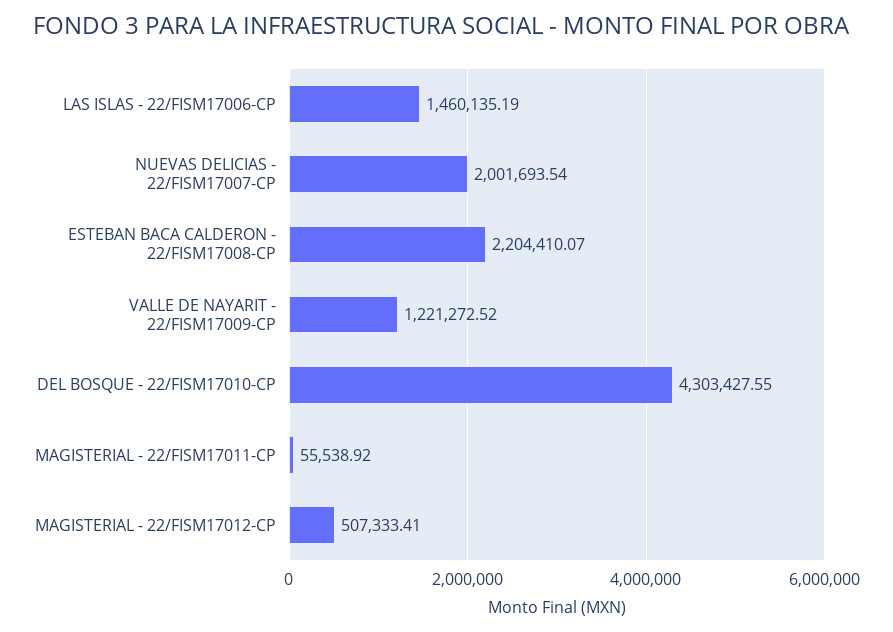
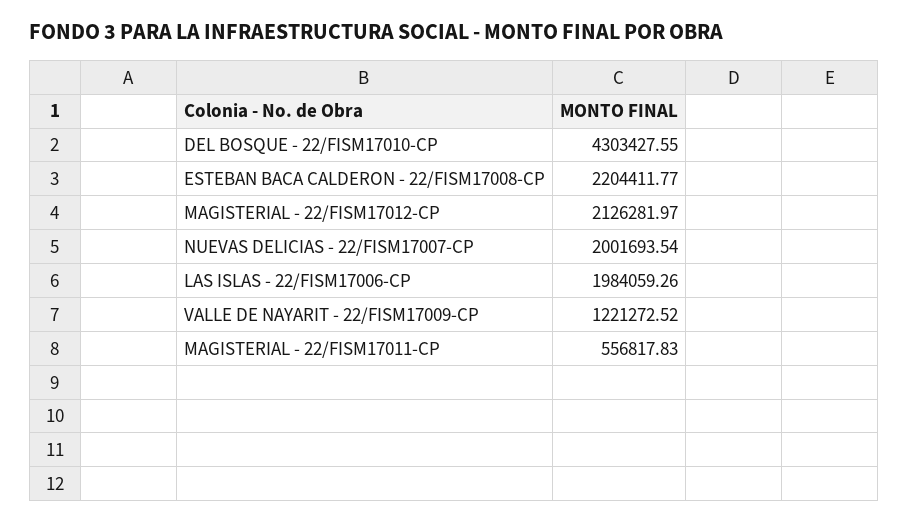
  {
-   "LAS ISLAS - 22/FISM17006-CP": 1460135.19,
+   "LAS ISLAS - 22/FISM17006-CP": 1984059.26,
    "NUEVAS DELICIAS - 22/FISM17007-CP": 2001693.54,
-   "ESTEBAN BACA CALDERON - 22/FISM17008-CP": 2204410.07,
+   "ESTEBAN BACA CALDERON - 22/FISM17008-CP": 2204411.77,
    "VALLE DE NAYARIT - 22/FISM17009-CP": 1221272.52,
    "DEL BOSQUE - 22/FISM17010-CP": 4303427.55,
-   "MAGISTERIAL - 22/FISM17011-CP": 55538.92,
+   "MAGISTERIAL - 22/FISM17011-CP": 556817.83,
-   "MAGISTERIAL - 22/FISM17012-CP": 507333.41
+   "MAGISTERIAL - 22/FISM17012-CP": 2126281.97
  }

